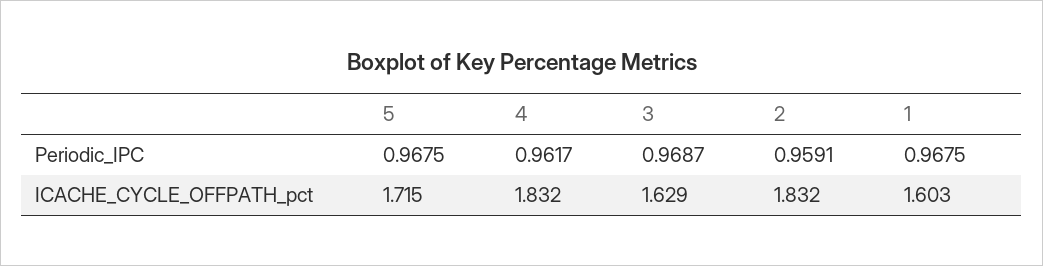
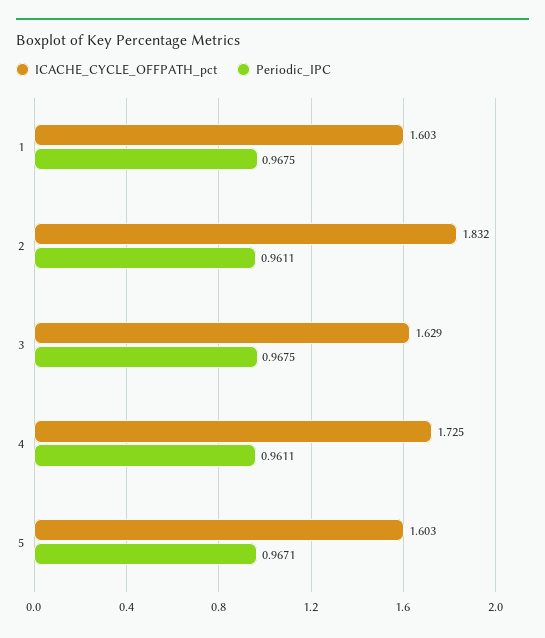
  {
    "Periodic_IPC": {
-     "5": 0.9675,
+     "5": 0.9671,
-     "4": 0.9617,
+     "4": 0.9611,
-     "3": 0.9687,
+     "3": 0.9675,
-     "2": 0.9591,
+     "2": 0.9611,
      "1": 0.9675
    },
    "ICACHE_CYCLE_OFFPATH_pct": {
-     "5": 1.715,
+     "5": 1.603,
-     "4": 1.832,
+     "4": 1.725,
      "3": 1.629,
      "2": 1.832,
      "1": 1.603
    }
  }

